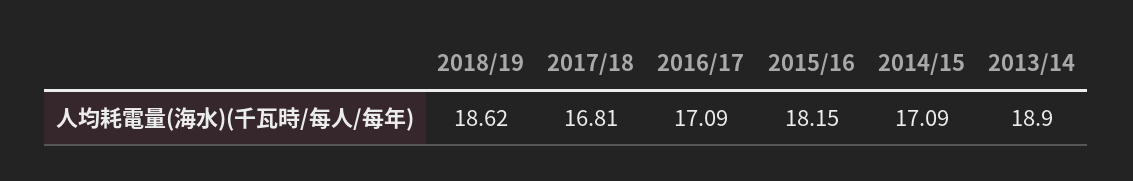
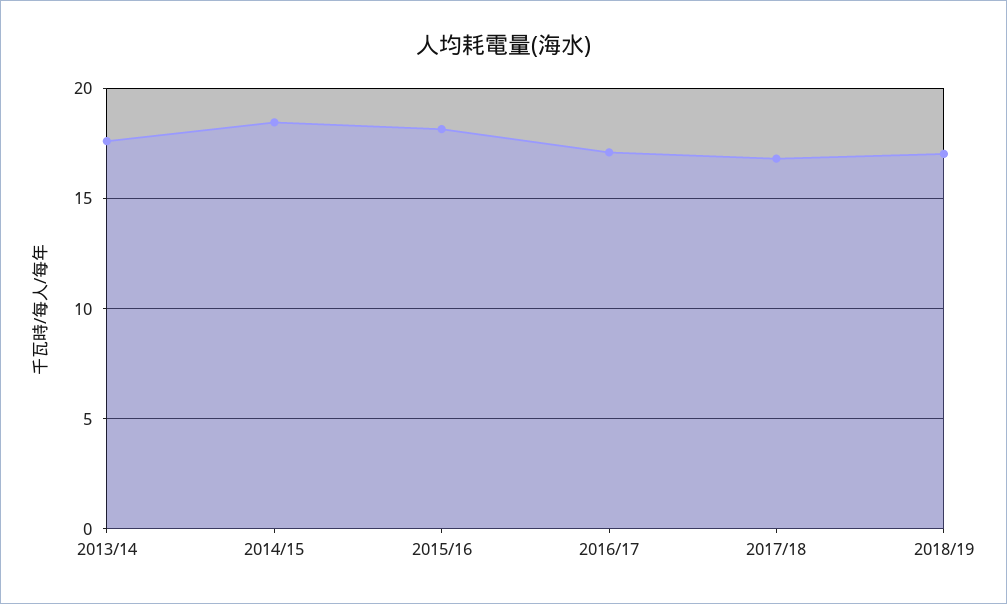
  {
-   "2018/19": 18.62,
+   "2018/19": 17,
    "2017/18": 16.81,
    "2016/17": 17.09,
    "2015/16": 18.15,
-   "2014/15": 17.09,
+   "2014/15": 18.5,
-   "2013/14": 18.9
+   "2013/14": 17.5
  }

